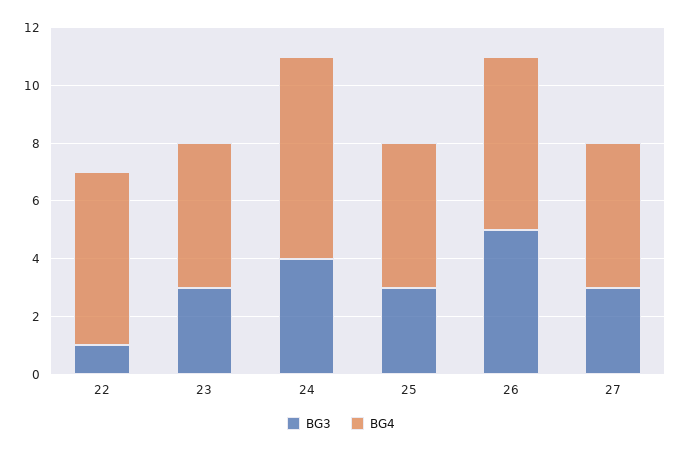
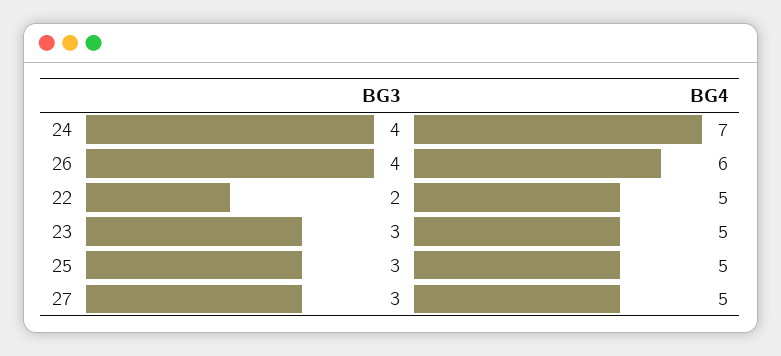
  {
    "BG3": {
-     "22": 1,
+     "22": 2,
      "23": 3,
      "24": 4,
      "25": 3,
-     "26": 5,
+     "26": 4,
      "27": 3
    },
    "BG4": {
-     "22": 6,
+     "22": 5,
      "23": 5,
      "24": 7,
      "25": 5,
      "26": 6,
      "27": 5
    }
  }

